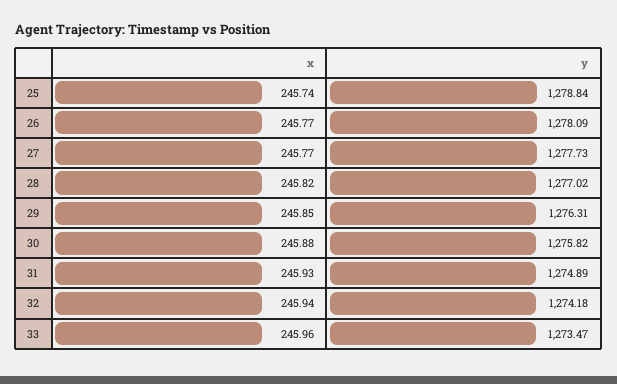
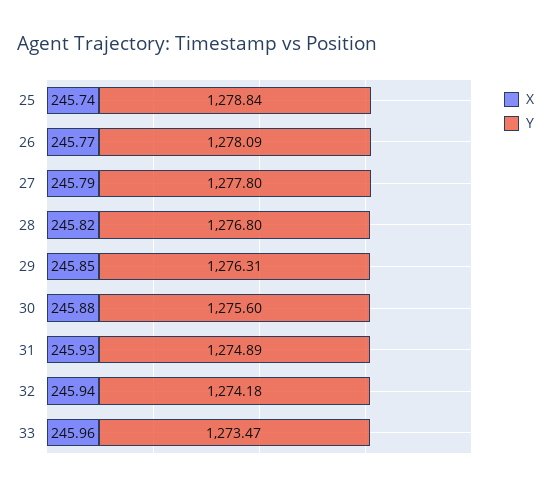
  {
    "x": {
      "25": 245.74,
      "26": 245.77,
-     "27": 245.77,
+     "27": 245.79,
      "28": 245.82,
      "29": 245.85,
      "30": 245.88,
      "31": 245.93,
      "32": 245.94,
      "33": 245.96
    },
    "y": {
      "25": 1278.84,
      "26": 1278.09,
-     "27": 1277.73,
+     "27": 1277.8,
-     "28": 1277.02,
+     "28": 1276.8,
      "29": 1276.31,
-     "30": 1275.82,
+     "30": 1275.6,
      "31": 1274.89,
      "32": 1274.18,
      "33": 1273.47
    }
  }

